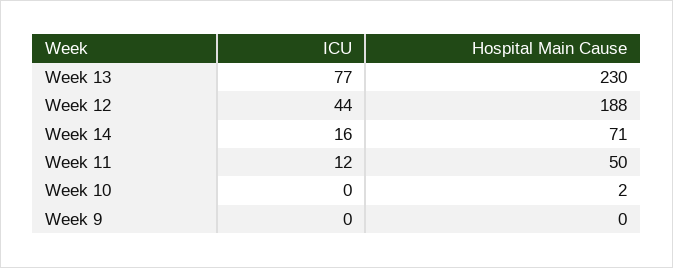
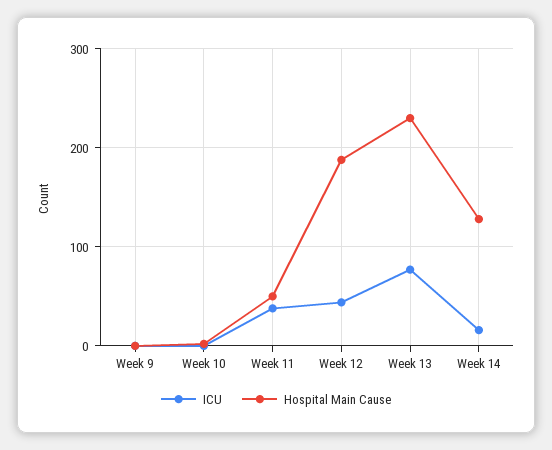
  {
    "ICU": {
      "Week 13": 77,
      "Week 12": 44,
      "Week 14": 16,
-     "Week 11": 12,
+     "Week 11": 40,
      "Week 10": 0,
      "Week 9": 0
    },
    "Hospital Main Cause": {
      "Week 13": 230,
      "Week 12": 188,
-     "Week 14": 71,
+     "Week 14": 130,
      "Week 11": 50,
      "Week 10": 2,
      "Week 9": 0
    }
  }

